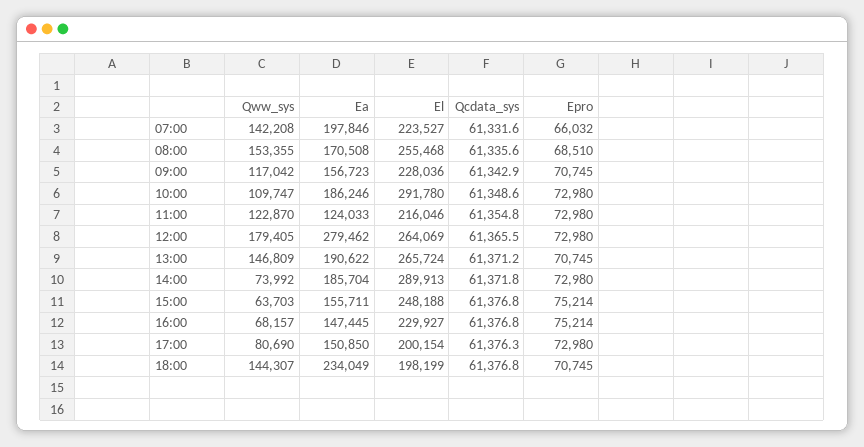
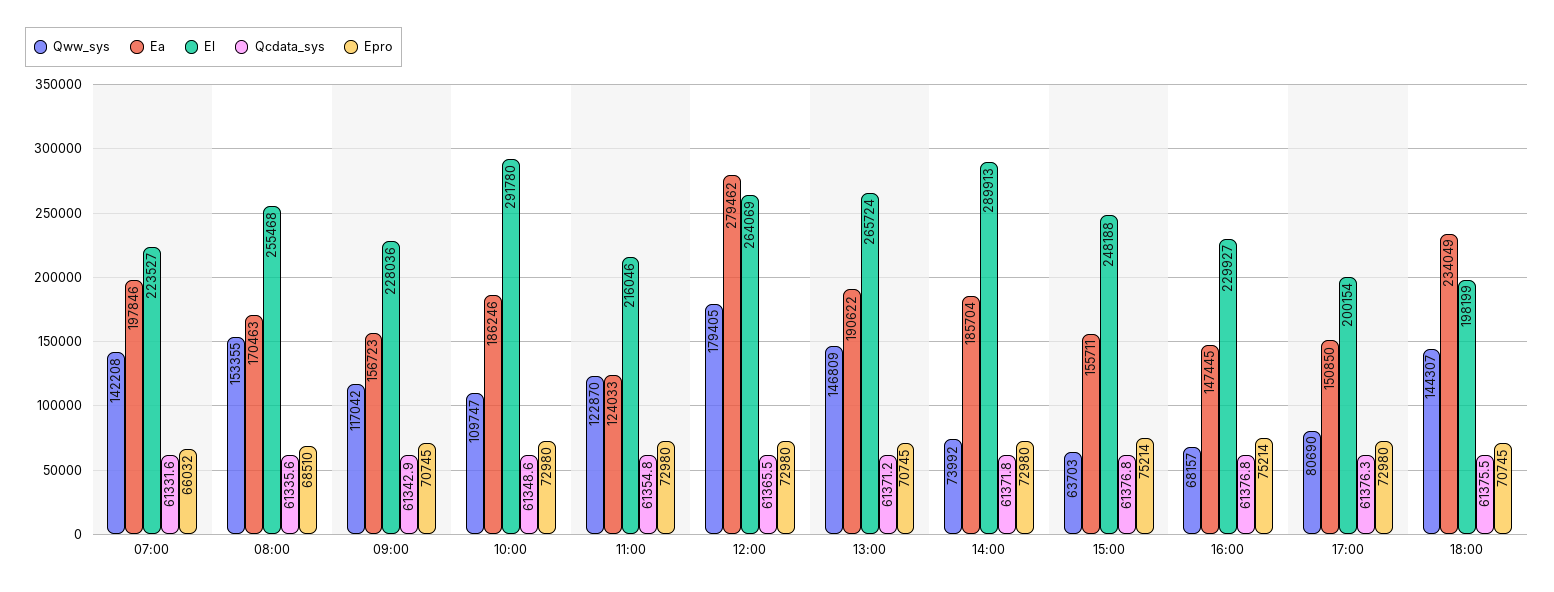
  {
    "Qww_sys": {
      "07:00": 142208,
      "08:00": 153355,
      "09:00": 117042,
      "10:00": 109747,
      "11:00": 122870,
      "12:00": 179405,
      "13:00": 146809,
      "14:00": 73992,
      "15:00": 63703,
      "16:00": 68157,
      "17:00": 80690,
      "18:00": 144307
    },
    "Ea": {
      "07:00": 197846,
-     "08:00": 170508,
+     "08:00": 170463,
      "09:00": 156723,
      "10:00": 186246,
      "11:00": 124033,
      "12:00": 279462,
      "13:00": 190622,
      "14:00": 185704,
      "15:00": 155711,
      "16:00": 147445,
      "17:00": 150850,
      "18:00": 234049
    },
    "El": {
      "07:00": 223527,
      "08:00": 255468,
      "09:00": 228036,
      "10:00": 291780,
      "11:00": 216046,
      "12:00": 264069,
      "13:00": 265724,
      "14:00": 289913,
      "15:00": 248188,
      "16:00": 229927,
      "17:00": 200154,
      "18:00": 198199
    },
    "Qcdata_sys": {
      "07:00": 61331.6,
      "08:00": 61335.6,
      "09:00": 61342.9,
      "10:00": 61348.6,
      "11:00": 61354.8,
      "12:00": 61365.5,
      "13:00": 61371.2,
      "14:00": 61371.8,
      "15:00": 61376.8,
      "16:00": 61376.8,
      "17:00": 61376.3,
-     "18:00": 61376.8
+     "18:00": 61375.5
    },
    "Epro": {
      "07:00": 66032,
      "08:00": 68510,
      "09:00": 70745,
      "10:00": 72980,
      "11:00": 72980,
      "12:00": 72980,
      "13:00": 70745,
      "14:00": 72980,
      "15:00": 75214,
      "16:00": 75214,
      "17:00": 72980,
      "18:00": 70745
    }
  }

